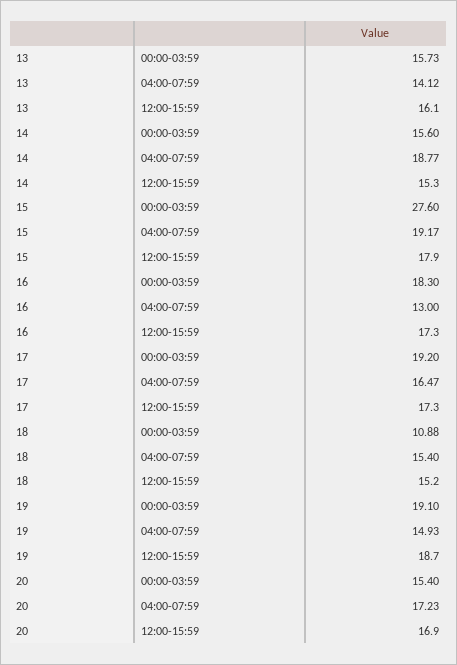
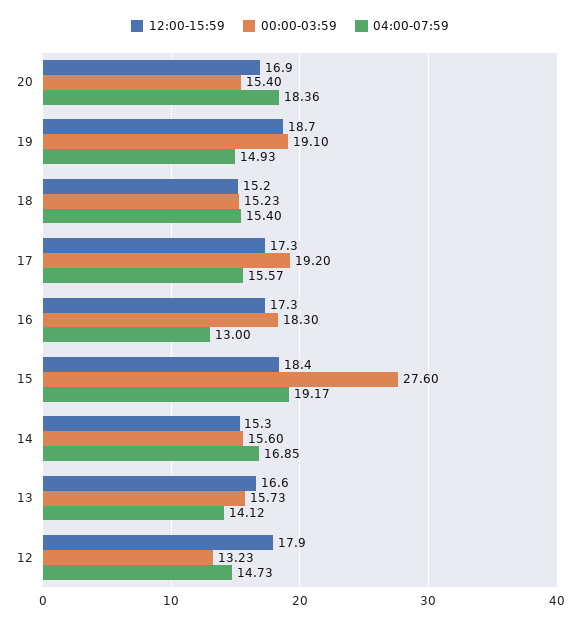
  {
    "00:00-03:59": {
      "13": 15.73,
      "14": 15.6,
      "15": 27.6,
      "16": 18.3,
      "17": 19.2,
-     "18": 10.88,
+     "18": 15.23,
      "19": 19.1,
-     "20": 15.4
+     "20": 15.4,
+     "12": 13.23
    },
    "04:00-07:59": {
      "13": 14.12,
-     "14": 18.77,
+     "14": 16.85,
      "15": 19.17,
      "16": 13,
-     "17": 16.47,
+     "17": 15.57,
      "18": 15.4,
      "19": 14.93,
-     "20": 17.23
+     "20": 18.36,
+     "12": 14.73
    },
    "12:00-15:59": {
-     "13": 16.1,
+     "13": 16.6,
      "14": 15.3,
-     "15": 17.9,
+     "15": 18.4,
      "16": 17.3,
      "17": 17.3,
      "18": 15.2,
      "19": 18.7,
-     "20": 16.9
+     "20": 16.9,
+     "12": 17.9
    }
  }

